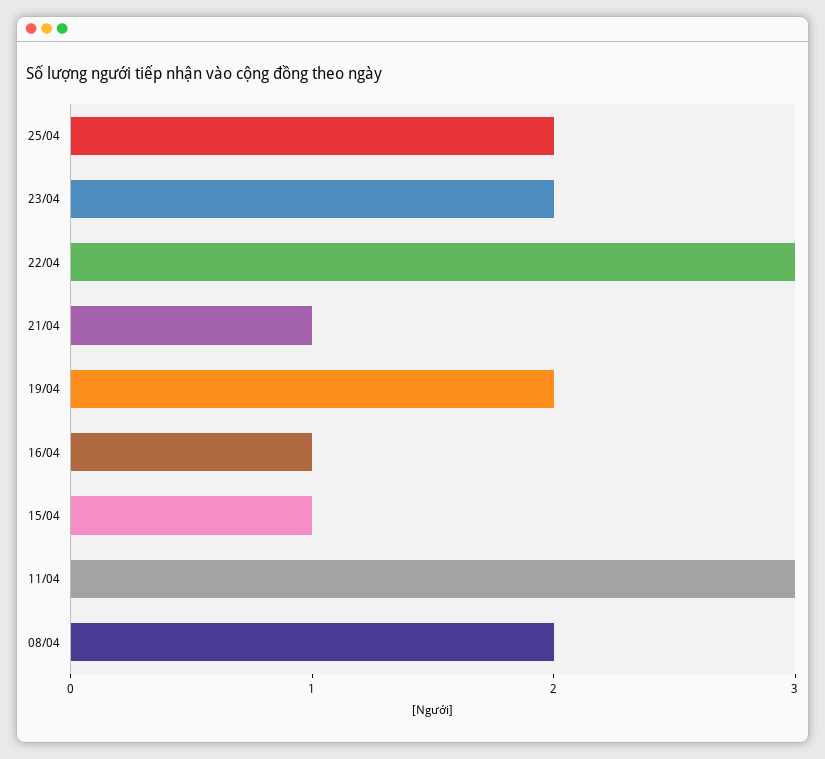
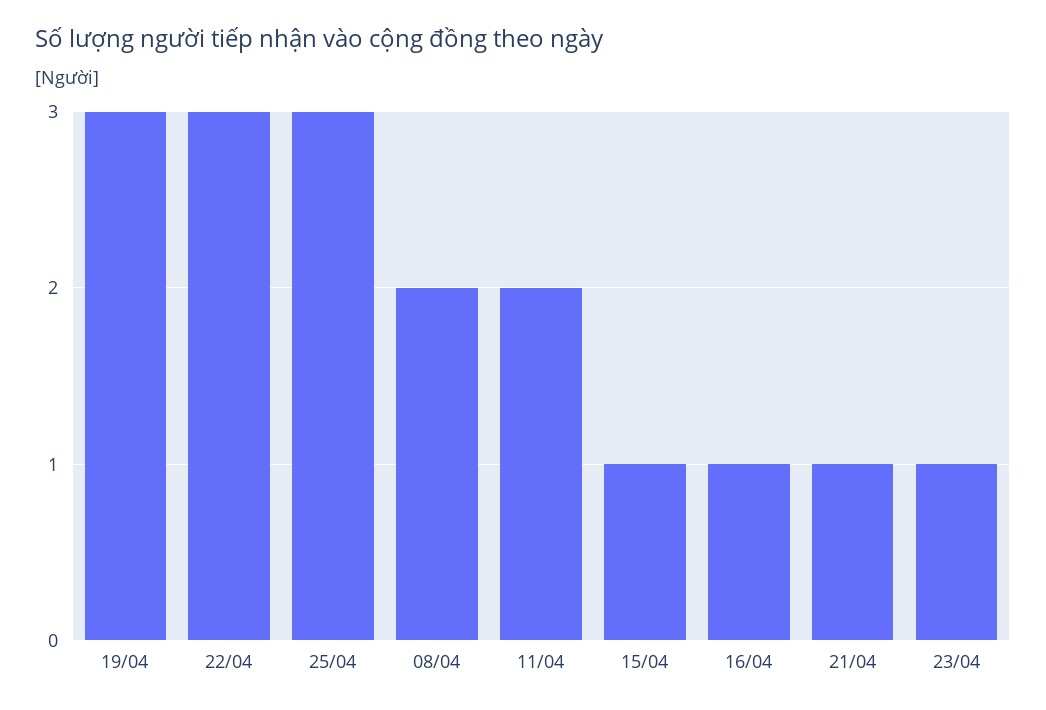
  {
-   "25/04": 2,
+   "25/04": 3,
-   "23/04": 2,
+   "23/04": 1,
    "22/04": 3,
    "21/04": 1,
-   "19/04": 2,
+   "19/04": 3,
    "16/04": 1,
    "15/04": 1,
-   "11/04": 3,
+   "11/04": 2,
    "08/04": 2
  }

